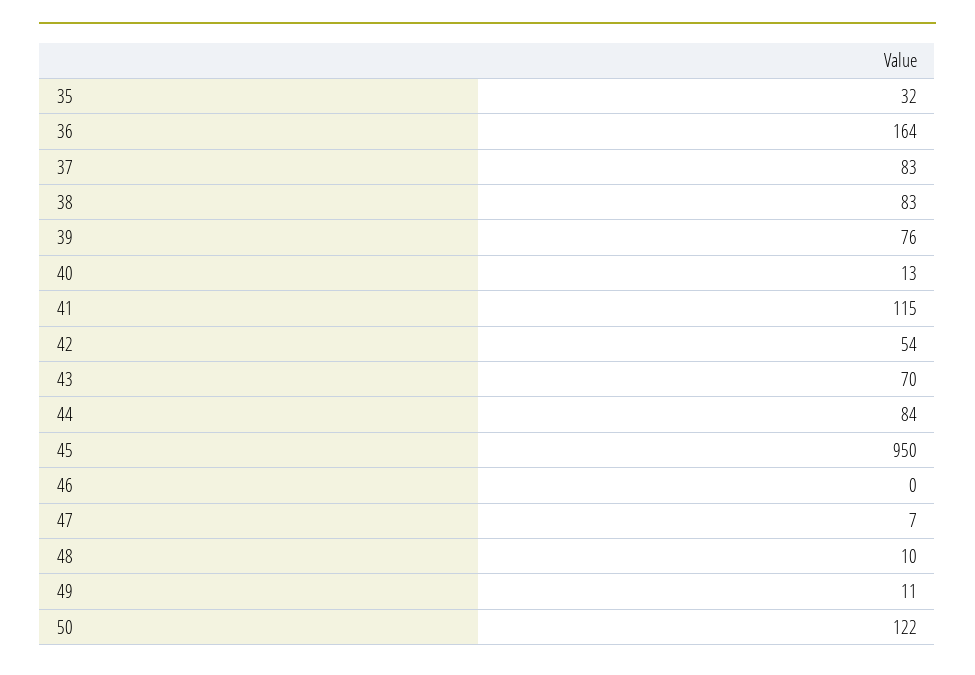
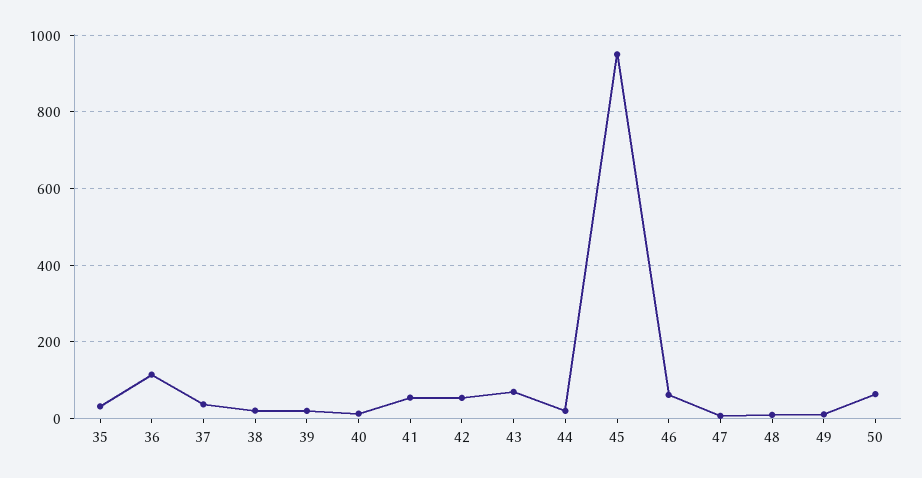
  {
    "35": 32,
-   "36": 164,
+   "36": 120,
-   "37": 83,
+   "37": 40,
-   "38": 83,
+   "38": 20,
-   "39": 76,
+   "39": 20,
    "40": 13,
-   "41": 115,
+   "41": 60,
    "42": 54,
    "43": 70,
-   "44": 84,
+   "44": 20,
    "45": 950,
-   "46": 0,
+   "46": 60,
    "47": 7,
    "48": 10,
    "49": 11,
-   "50": 122
+   "50": 60
  }

